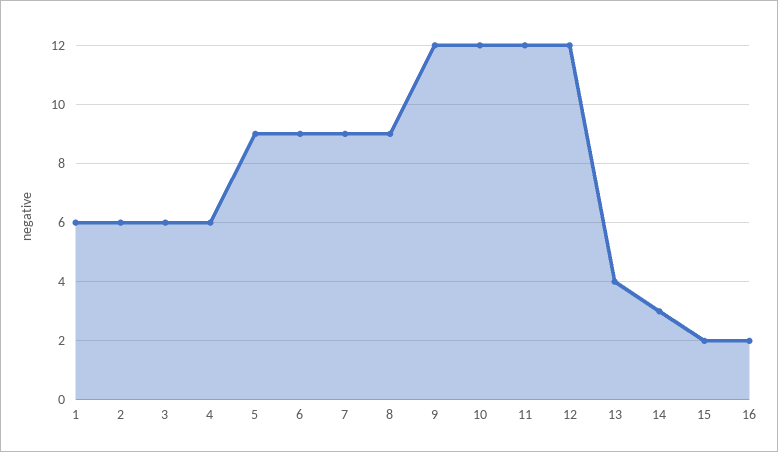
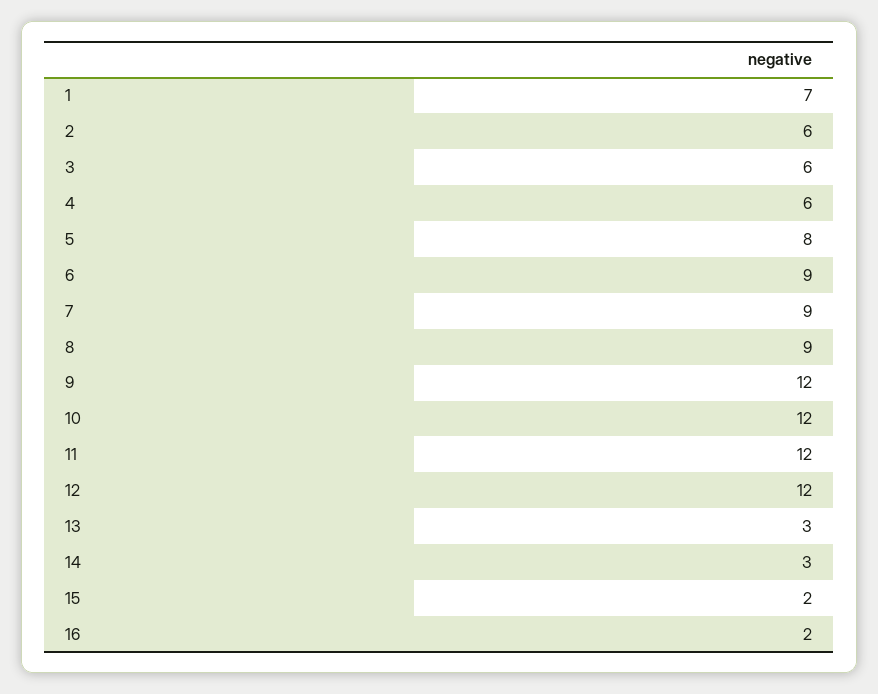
  {
-   "1": 6,
+   "1": 7,
    "2": 6,
    "3": 6,
    "4": 6,
-   "5": 9,
+   "5": 8,
    "6": 9,
    "7": 9,
    "8": 9,
    "9": 12,
    "10": 12,
    "11": 12,
    "12": 12,
-   "13": 4,
+   "13": 3,
    "14": 3,
    "15": 2,
    "16": 2
  }

